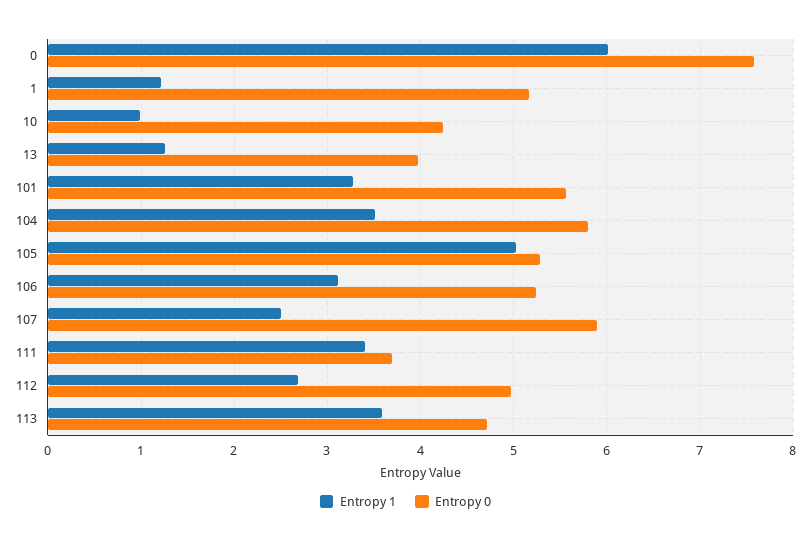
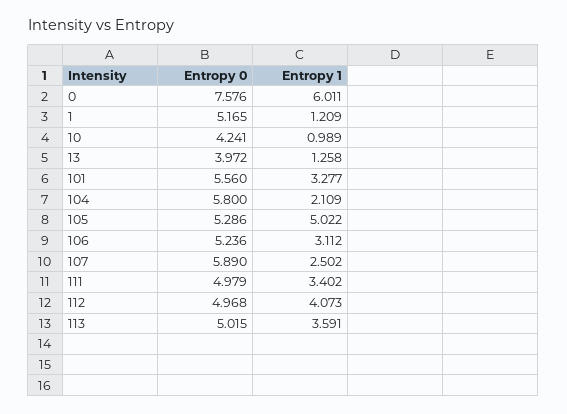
  {
    "Entropy 1": {
      "0": 6.011,
      "1": 1.209,
      "10": 0.989,
      "13": 1.258,
      "101": 3.277,
-     "104": 3.5,
+     "104": 2.109,
      "105": 5.022,
      "106": 3.112,
      "107": 2.502,
      "111": 3.402,
-     "112": 2.7,
+     "112": 4.073,
      "113": 3.591
    },
    "Entropy 0": {
      "0": 7.576,
      "1": 5.165,
      "10": 4.241,
      "13": 3.972,
      "101": 5.56,
      "104": 5.8,
      "105": 5.286,
      "106": 5.236,
      "107": 5.89,
-     "111": 3.7,
+     "111": 4.979,
      "112": 4.968,
-     "113": 4.7
+     "113": 5.015
    }
  }

